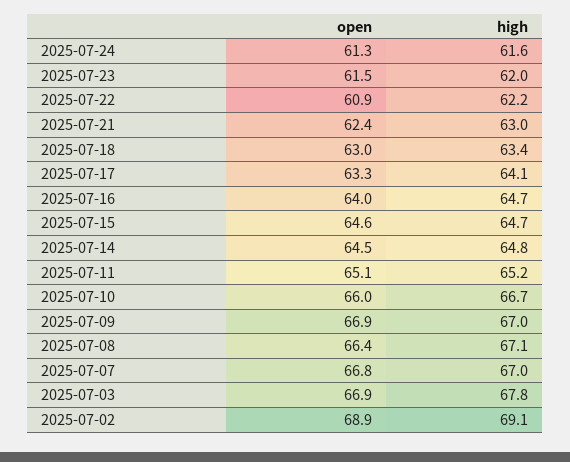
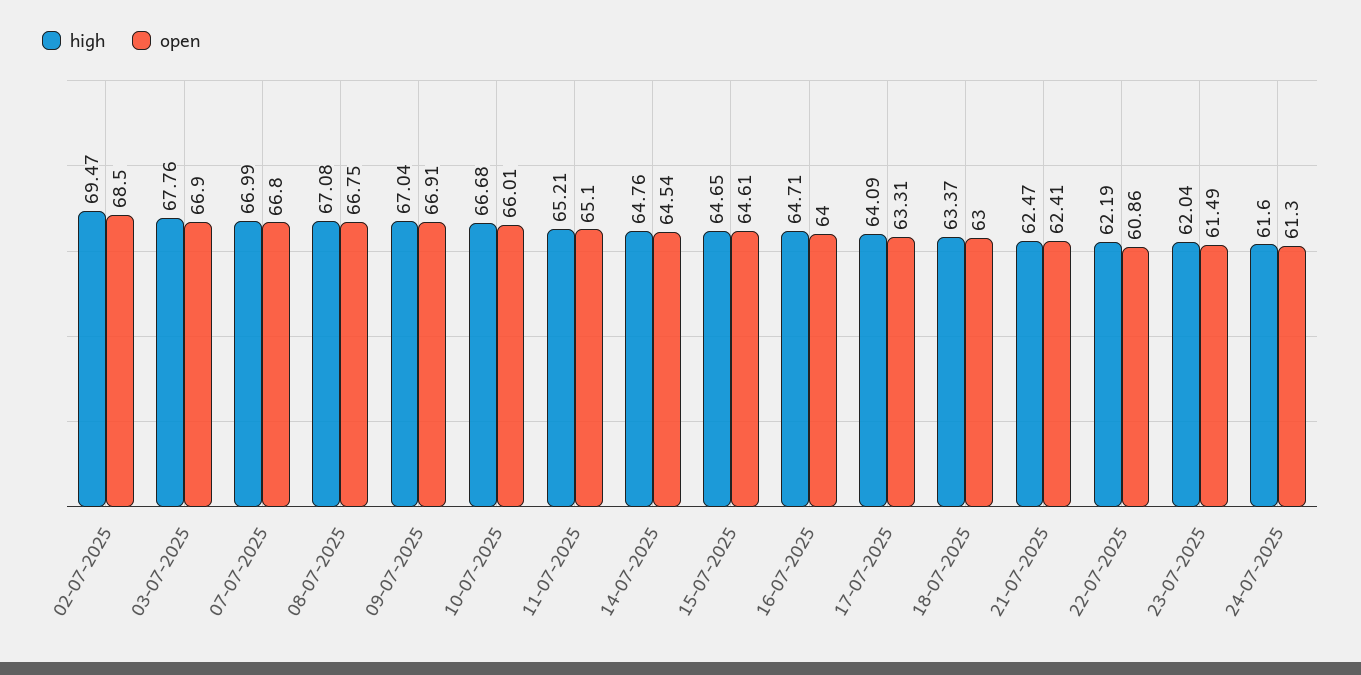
  {
    "open": {
      "2025-07-24": 61.3,
      "2025-07-23": 61.49,
      "2025-07-22": 60.86,
      "2025-07-21": 62.41,
      "2025-07-18": 63,
      "2025-07-17": 63.31,
      "2025-07-16": 64,
      "2025-07-15": 64.61,
      "2025-07-14": 64.54,
      "2025-07-11": 65.1,
      "2025-07-10": 66.01,
      "2025-07-09": 66.91,
-     "2025-07-08": 66.4,
+     "2025-07-08": 66.75,
      "2025-07-07": 66.8,
      "2025-07-03": 66.9,
-     "2025-07-02": 68.9
+     "2025-07-02": 68.5
    },
    "high": {
      "2025-07-24": 61.6,
      "2025-07-23": 62.04,
      "2025-07-22": 62.19,
-     "2025-07-21": 63,
+     "2025-07-21": 62.47,
      "2025-07-18": 63.37,
      "2025-07-17": 64.09,
      "2025-07-16": 64.71,
      "2025-07-15": 64.65,
      "2025-07-14": 64.76,
      "2025-07-11": 65.21,
      "2025-07-10": 66.68,
      "2025-07-09": 67.04,
      "2025-07-08": 67.08,
      "2025-07-07": 66.99,
      "2025-07-03": 67.76,
-     "2025-07-02": 69.1
+     "2025-07-02": 69.47
    }
  }

